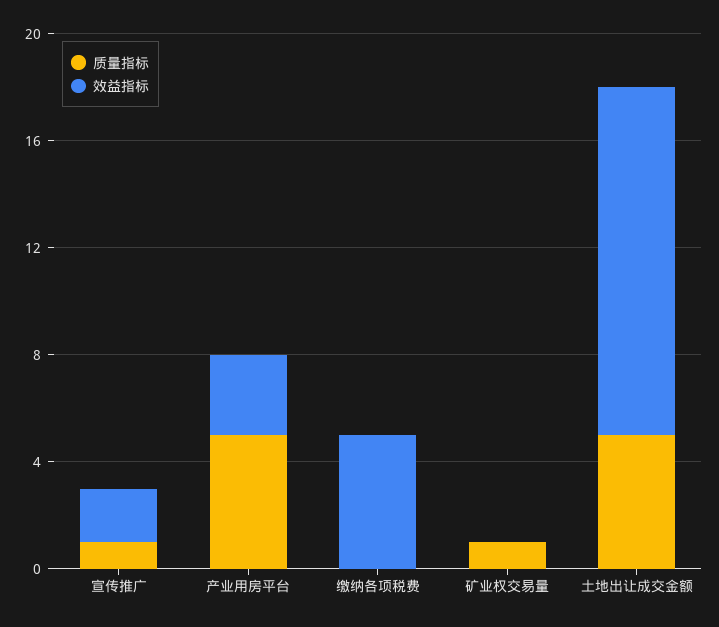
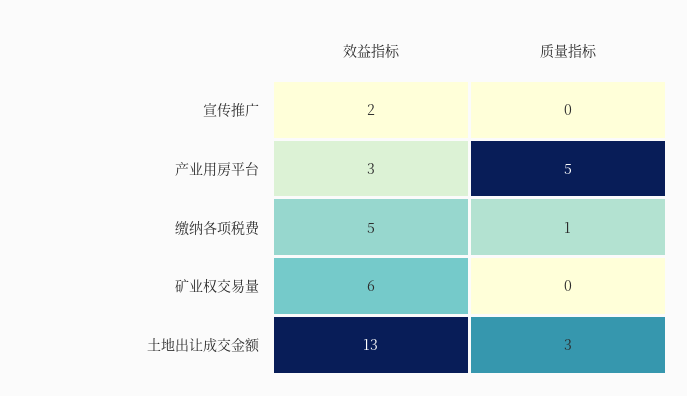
  {
    "质量指标": {
-     "宣传推广": 1,
+     "宣传推广": 0,
      "产业用房平台": 5,
-     "缴纳各项税费": 0,
+     "缴纳各项税费": 1,
-     "矿业权交易量": 1,
+     "矿业权交易量": 0,
-     "土地出让成交金额": 5
+     "土地出让成交金额": 3
    },
    "效益指标": {
      "宣传推广": 2,
      "产业用房平台": 3,
      "缴纳各项税费": 5,
-     "矿业权交易量": 0,
+     "矿业权交易量": 6,
      "土地出让成交金额": 13
    }
  }

